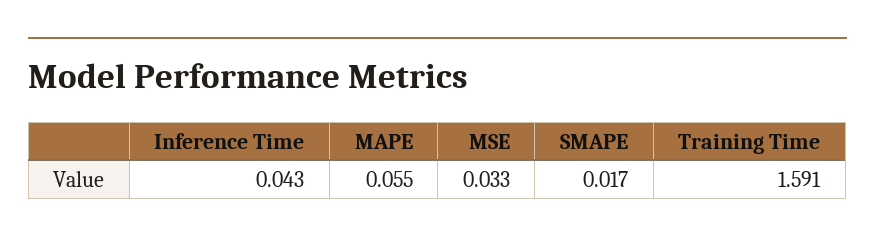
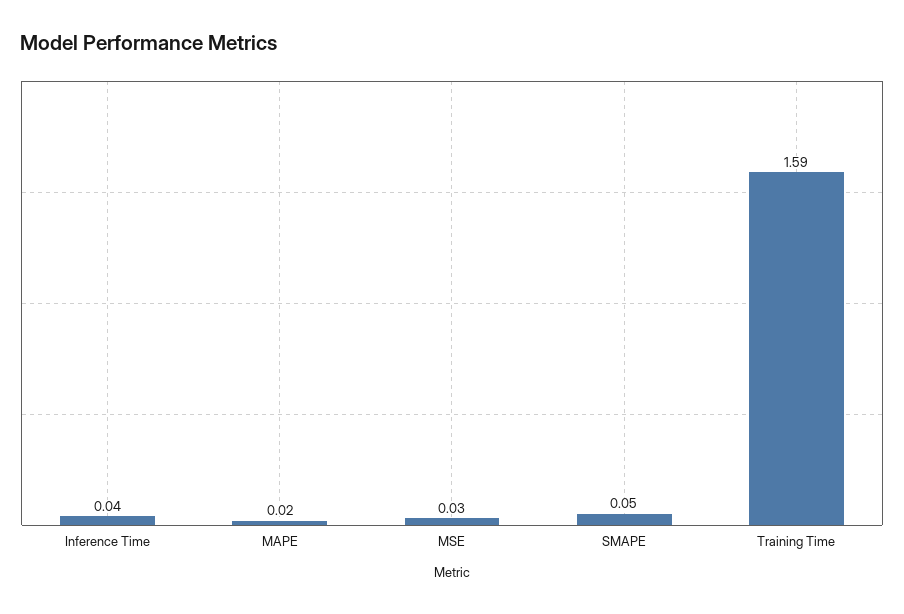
  {
    "Inference Time": 0.043,
-   "MAPE": 0.055,
+   "MAPE": 0.02,
    "MSE": 0.033,
-   "SMAPE": 0.017,
+   "SMAPE": 0.05,
    "Training Time": 1.591
  }

